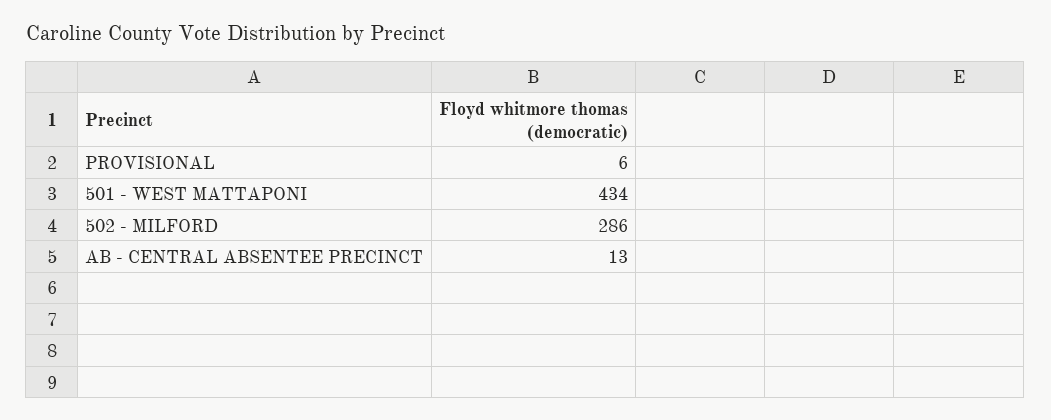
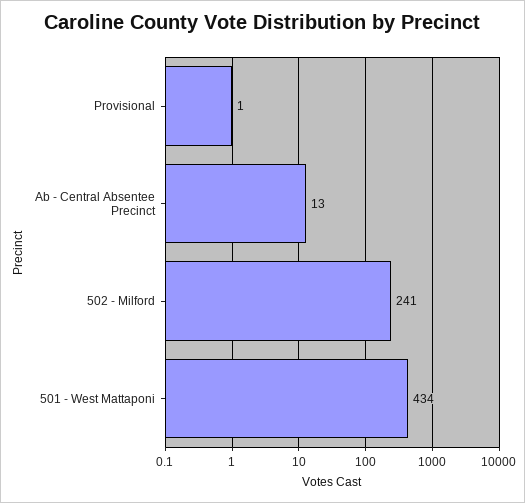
  {
-   "PROVISIONAL": 6,
+   "PROVISIONAL": 1,
    "501 - WEST MATTAPONI": 434,
-   "502 - MILFORD": 286,
+   "502 - MILFORD": 241,
    "AB - CENTRAL ABSENTEE PRECINCT": 13
  }

